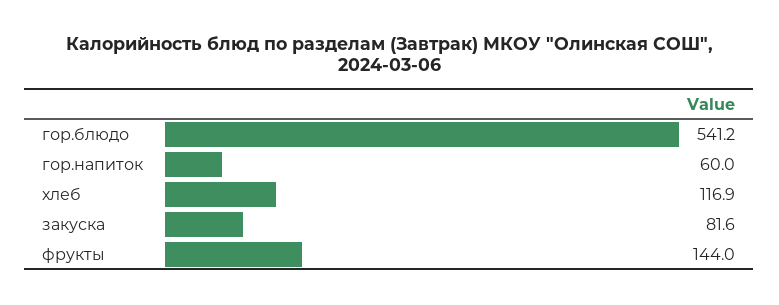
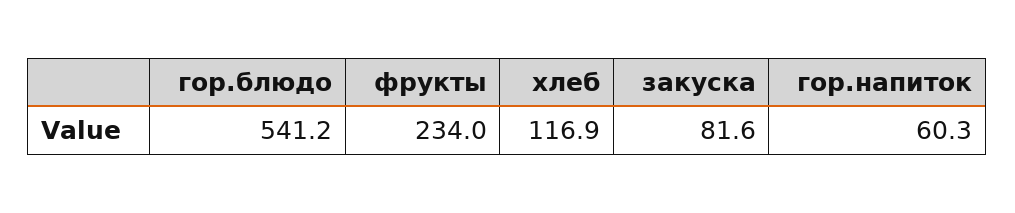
  {
    "гор.блюдо": 541.2,
-   "гор.напиток": 60,
+   "гор.напиток": 60.3,
    "хлеб": 116.9,
    "закуска": 81.6,
-   "фрукты": 144
+   "фрукты": 234
  }

